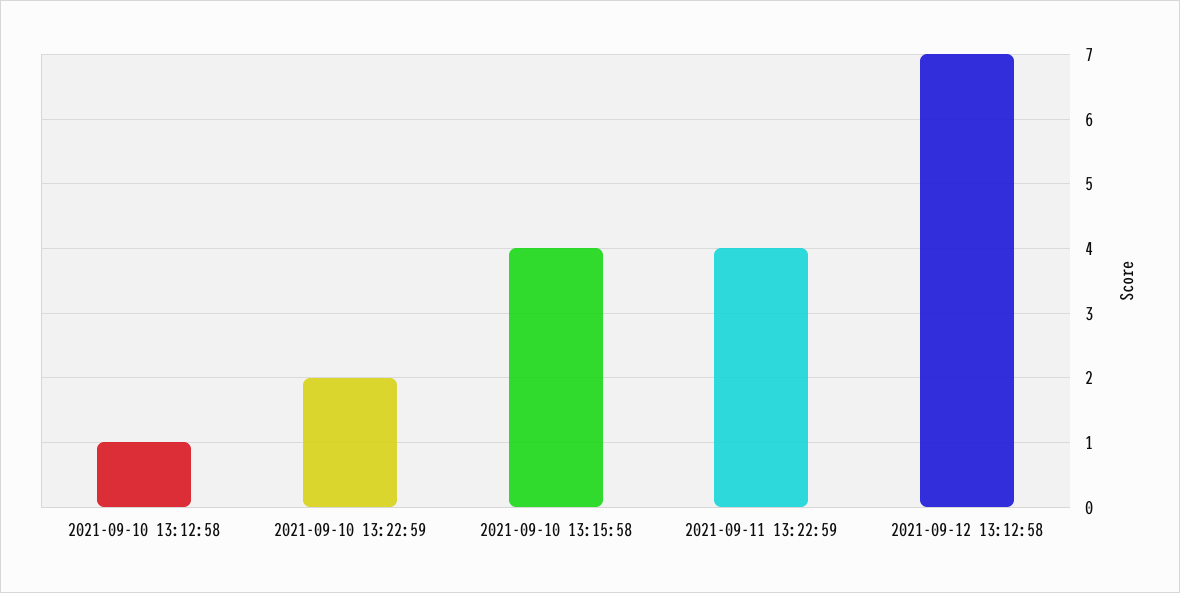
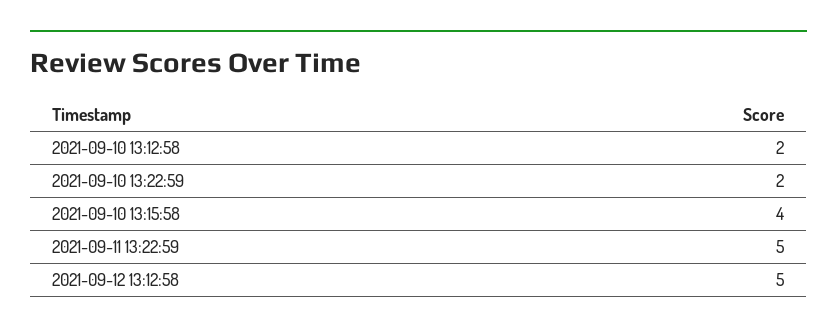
  {
-   "2021-09-10 13:12:58": 1,
+   "2021-09-10 13:12:58": 2,
    "2021-09-10 13:22:59": 2,
    "2021-09-10 13:15:58": 4,
-   "2021-09-11 13:22:59": 4,
+   "2021-09-11 13:22:59": 5,
-   "2021-09-12 13:12:58": 7
+   "2021-09-12 13:12:58": 5
  }

